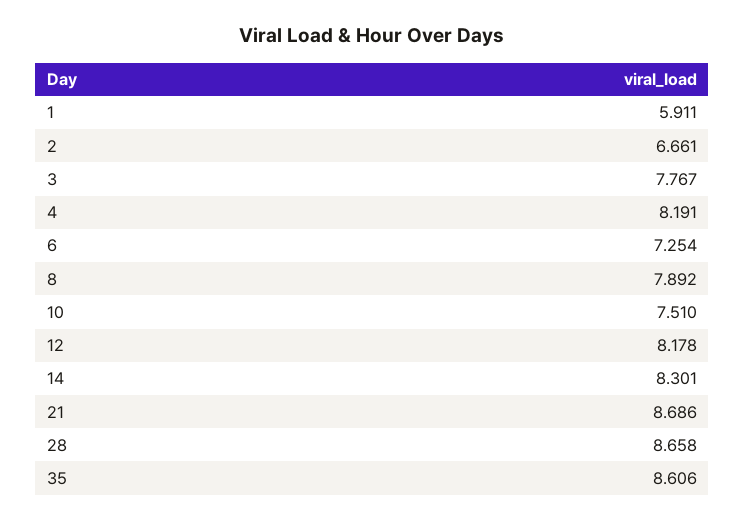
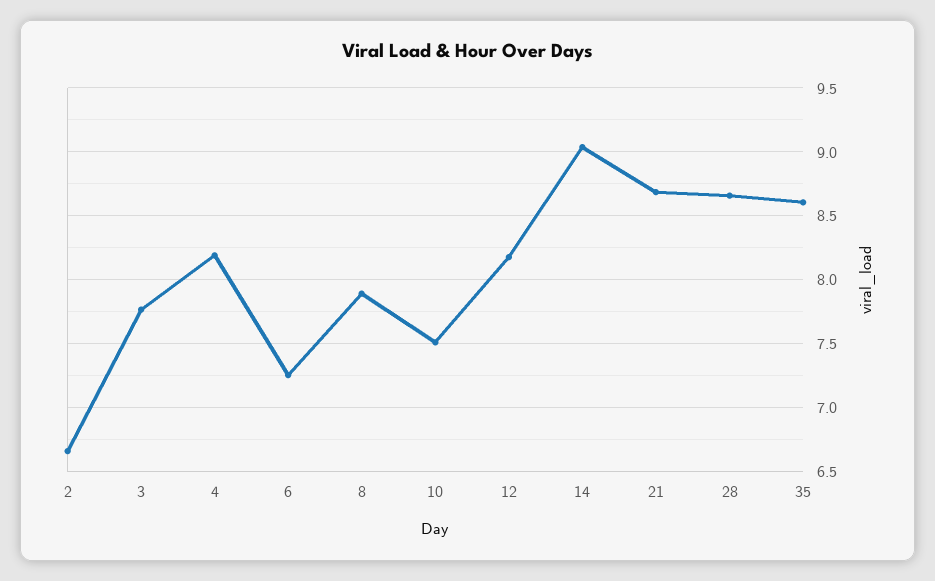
  {
-   "1": 5.911,
    "2": 6.661,
    "3": 7.767,
    "4": 8.191,
    "6": 7.254,
    "8": 7.892,
    "10": 7.51,
    "12": 8.178,
-   "14": 8.301,
+   "14": 9.05,
    "21": 8.686,
    "28": 8.658,
    "35": 8.606
  }

